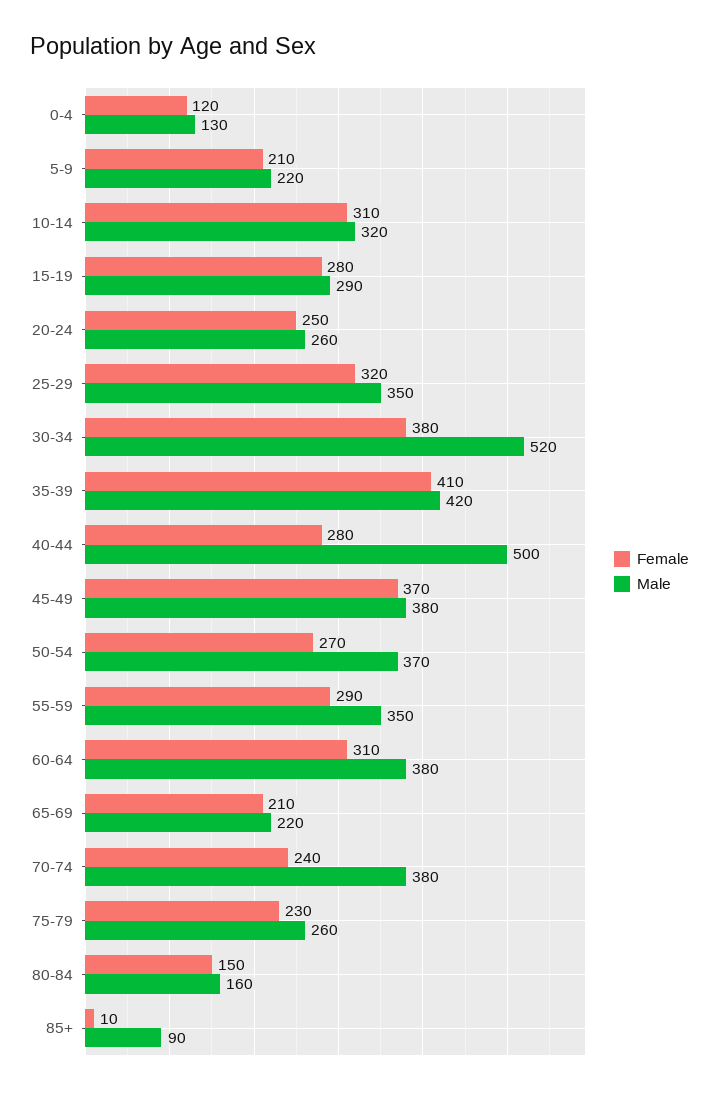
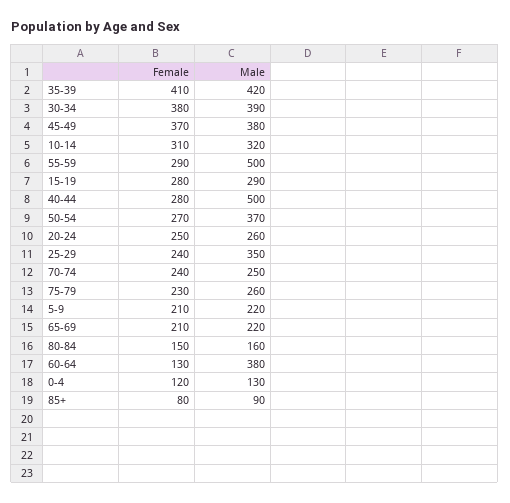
  {
    "Female": {
      "0-4": 120,
      "5-9": 210,
      "10-14": 310,
      "15-19": 280,
      "20-24": 250,
-     "25-29": 320,
+     "25-29": 240,
      "30-34": 380,
      "35-39": 410,
      "40-44": 280,
      "45-49": 370,
      "50-54": 270,
      "55-59": 290,
-     "60-64": 310,
+     "60-64": 130,
      "65-69": 210,
      "70-74": 240,
      "75-79": 230,
      "80-84": 150,
-     "85+": 10
+     "85+": 80
    },
    "Male": {
      "0-4": 130,
      "5-9": 220,
      "10-14": 320,
      "15-19": 290,
      "20-24": 260,
      "25-29": 350,
-     "30-34": 520,
+     "30-34": 390,
      "35-39": 420,
      "40-44": 500,
      "45-49": 380,
      "50-54": 370,
-     "55-59": 350,
+     "55-59": 500,
      "60-64": 380,
      "65-69": 220,
-     "70-74": 380,
+     "70-74": 250,
      "75-79": 260,
      "80-84": 160,
      "85+": 90
    }
  }

